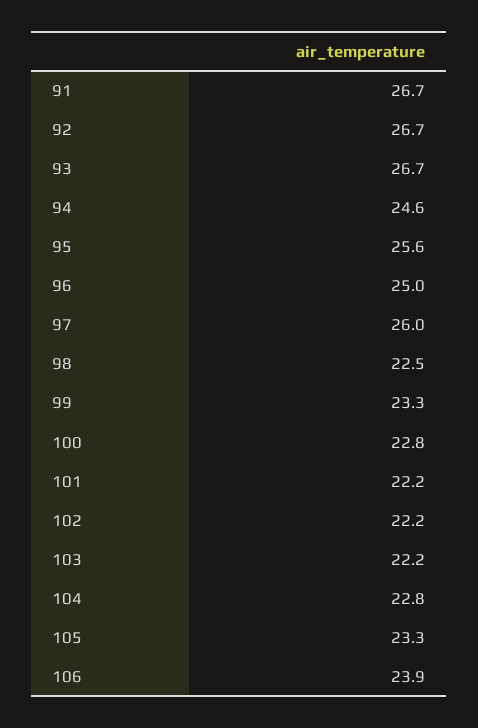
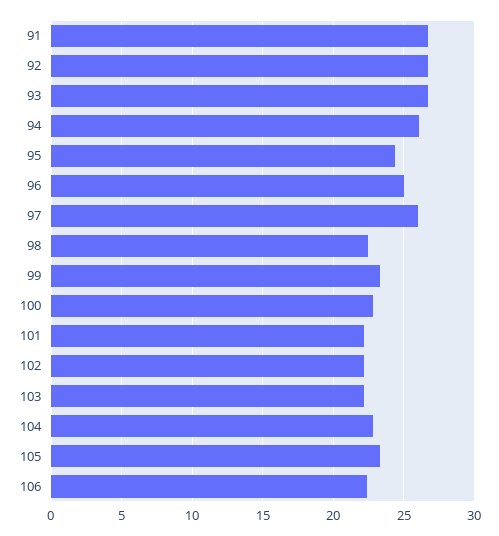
  {
    "91": 26.7,
    "92": 26.7,
    "93": 26.7,
-   "94": 24.6,
+   "94": 26,
-   "95": 25.6,
+   "95": 24.5,
    "96": 25,
    "97": 26,
    "98": 22.5,
    "99": 23.3,
    "100": 22.8,
    "101": 22.2,
    "102": 22.2,
    "103": 22.2,
    "104": 22.8,
    "105": 23.3,
-   "106": 23.9
+   "106": 22.5
  }

